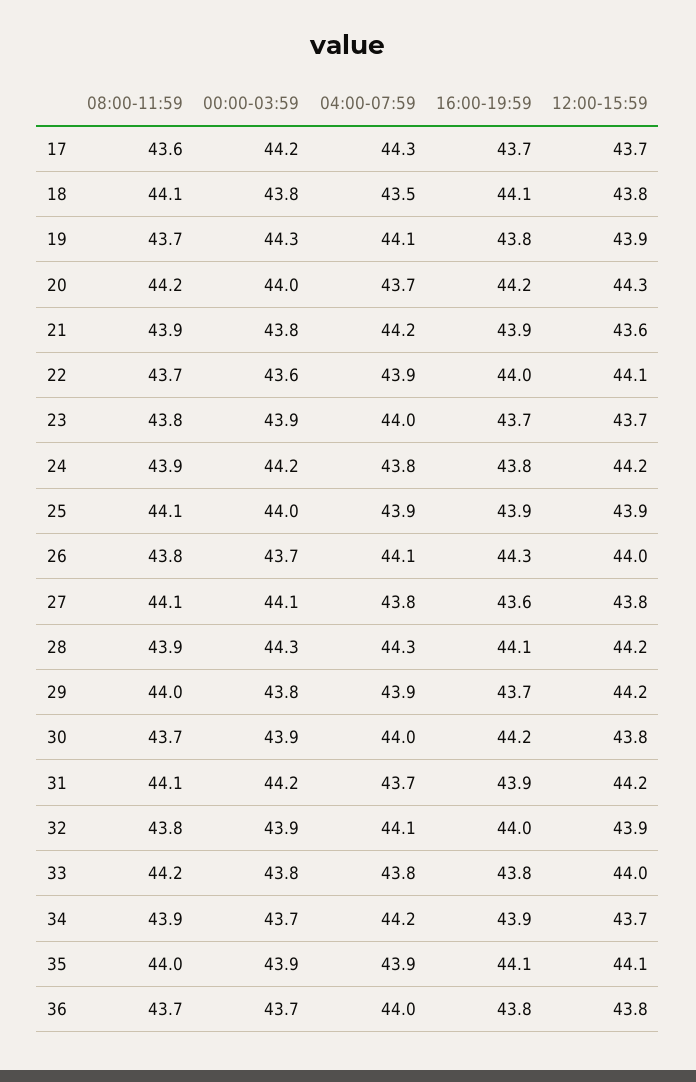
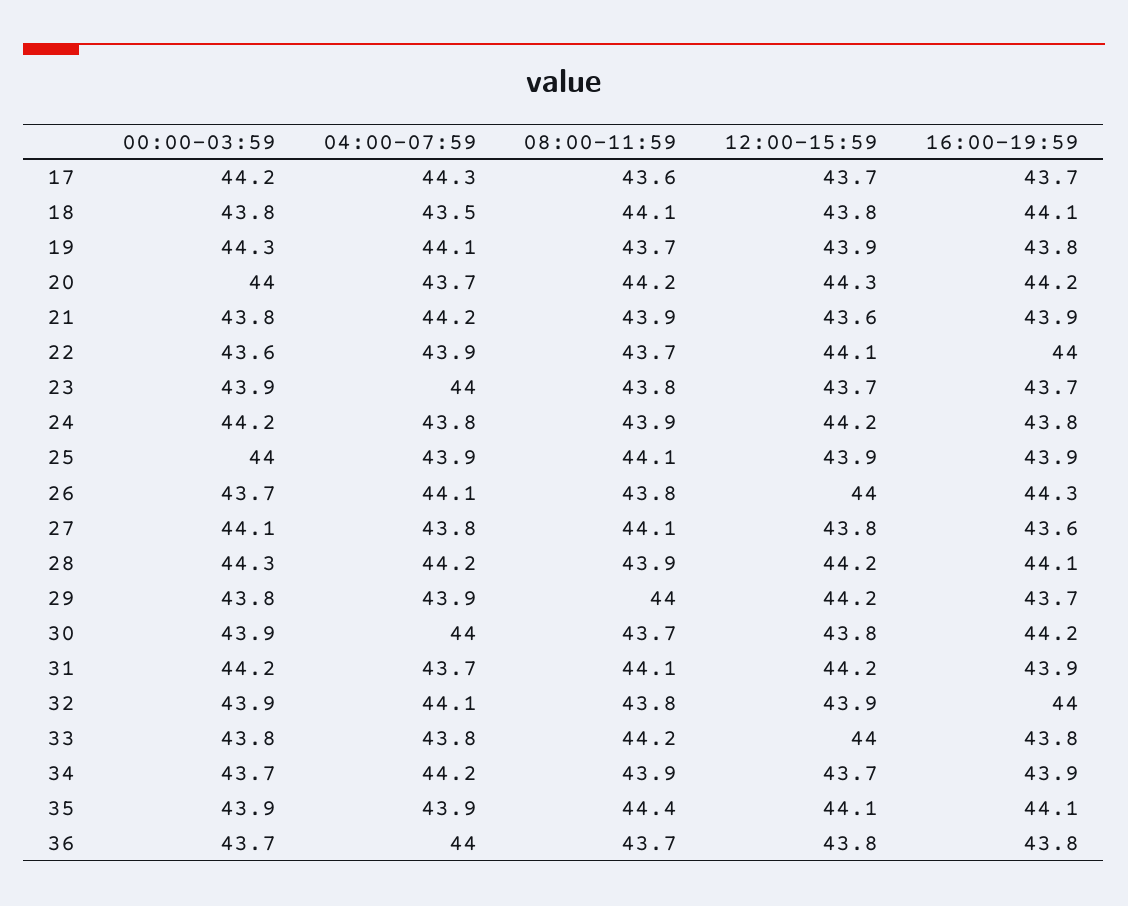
  {
    "08:00-11:59": {
      "17": 43.6,
      "18": 44.1,
      "19": 43.7,
      "20": 44.2,
      "21": 43.9,
      "22": 43.7,
      "23": 43.8,
      "24": 43.9,
      "25": 44.1,
      "26": 43.8,
      "27": 44.1,
      "28": 43.9,
      "29": 44,
      "30": 43.7,
      "31": 44.1,
      "32": 43.8,
      "33": 44.2,
      "34": 43.9,
-     "35": 44,
+     "35": 44.4,
      "36": 43.7
    },
    "00:00-03:59": {
      "17": 44.2,
      "18": 43.8,
      "19": 44.3,
      "20": 44,
      "21": 43.8,
      "22": 43.6,
      "23": 43.9,
      "24": 44.2,
      "25": 44,
      "26": 43.7,
      "27": 44.1,
      "28": 44.3,
      "29": 43.8,
      "30": 43.9,
      "31": 44.2,
      "32": 43.9,
      "33": 43.8,
      "34": 43.7,
      "35": 43.9,
      "36": 43.7
    },
    "04:00-07:59": {
      "17": 44.3,
      "18": 43.5,
      "19": 44.1,
      "20": 43.7,
      "21": 44.2,
      "22": 43.9,
      "23": 44,
      "24": 43.8,
      "25": 43.9,
      "26": 44.1,
      "27": 43.8,
-     "28": 44.3,
+     "28": 44.2,
      "29": 43.9,
      "30": 44,
      "31": 43.7,
      "32": 44.1,
      "33": 43.8,
      "34": 44.2,
      "35": 43.9,
      "36": 44
    },
    "16:00-19:59": {
      "17": 43.7,
      "18": 44.1,
      "19": 43.8,
      "20": 44.2,
      "21": 43.9,
      "22": 44,
      "23": 43.7,
      "24": 43.8,
      "25": 43.9,
      "26": 44.3,
      "27": 43.6,
      "28": 44.1,
      "29": 43.7,
      "30": 44.2,
      "31": 43.9,
      "32": 44,
      "33": 43.8,
      "34": 43.9,
      "35": 44.1,
      "36": 43.8
    },
    "12:00-15:59": {
      "17": 43.7,
      "18": 43.8,
      "19": 43.9,
      "20": 44.3,
      "21": 43.6,
      "22": 44.1,
      "23": 43.7,
      "24": 44.2,
      "25": 43.9,
      "26": 44,
      "27": 43.8,
      "28": 44.2,
      "29": 44.2,
      "30": 43.8,
      "31": 44.2,
      "32": 43.9,
      "33": 44,
      "34": 43.7,
      "35": 44.1,
      "36": 43.8
    }
  }

